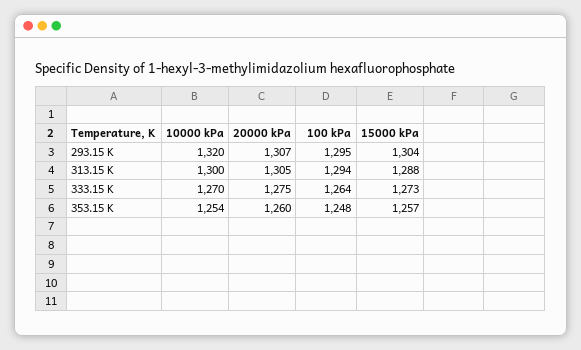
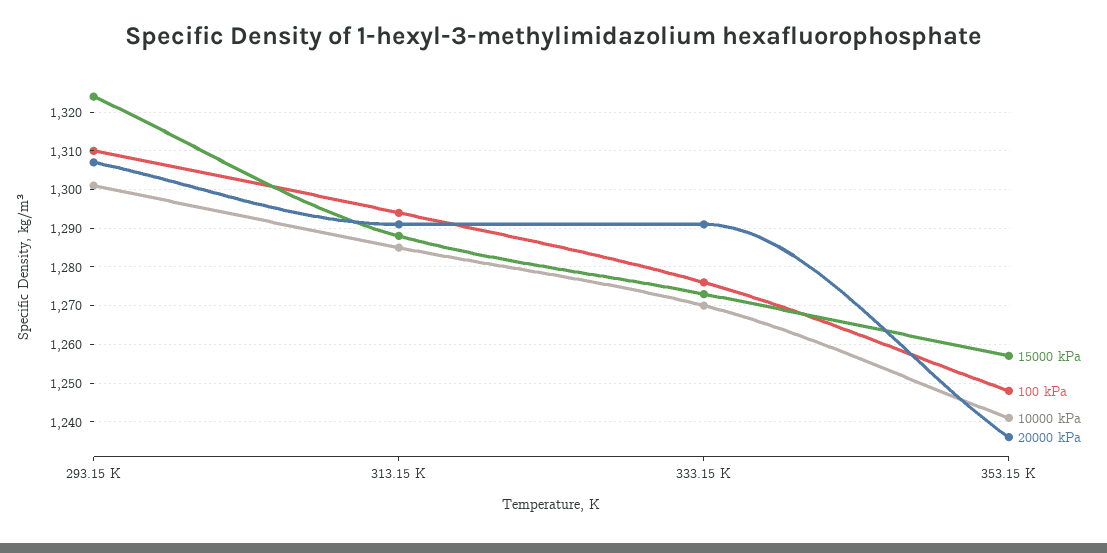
  {
    "10000 kPa": {
-     "293.15 K": 1320,
+     "293.15 K": 1300,
-     "313.15 K": 1300,
+     "313.15 K": 1285,
      "333.15 K": 1270,
-     "353.15 K": 1254
+     "353.15 K": 1240
    },
    "20000 kPa": {
      "293.15 K": 1307,
-     "313.15 K": 1305,
+     "313.15 K": 1290,
-     "333.15 K": 1275,
+     "333.15 K": 1290,
-     "353.15 K": 1260
+     "353.15 K": 1235
    },
    "100 kPa": {
-     "293.15 K": 1295,
+     "293.15 K": 1310,
      "313.15 K": 1294,
-     "333.15 K": 1264,
+     "333.15 K": 1275,
      "353.15 K": 1248
    },
    "15000 kPa": {
-     "293.15 K": 1304,
+     "293.15 K": 1325,
      "313.15 K": 1288,
      "333.15 K": 1273,
      "353.15 K": 1257
    }
  }

